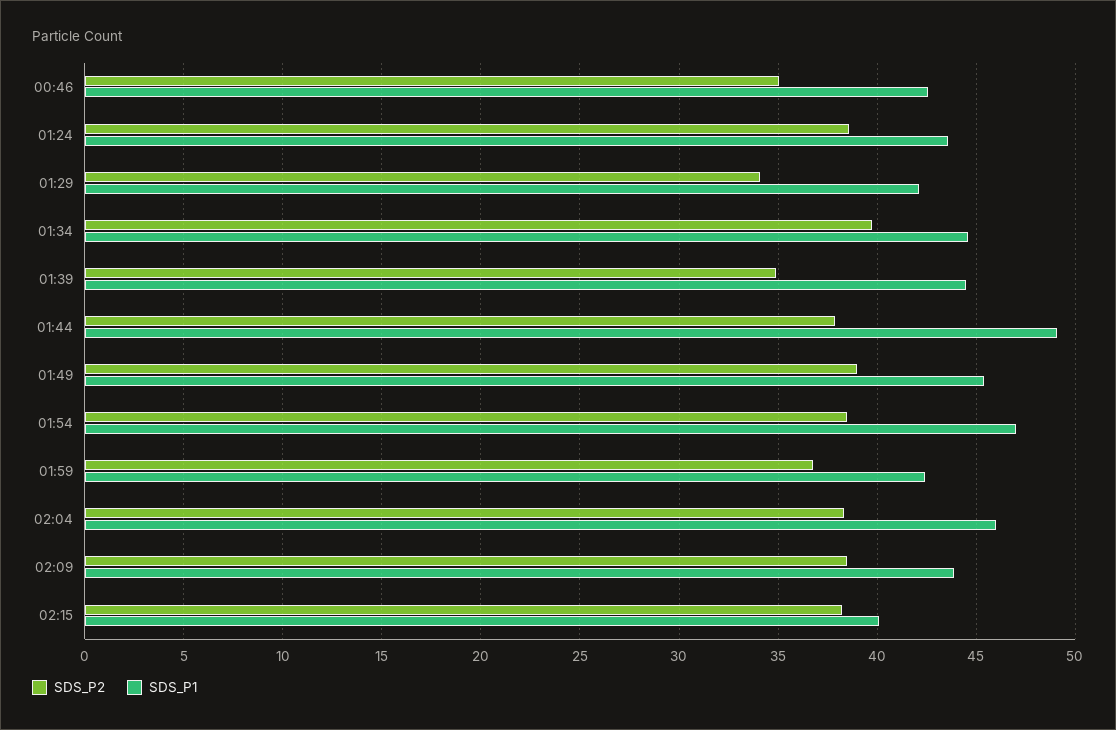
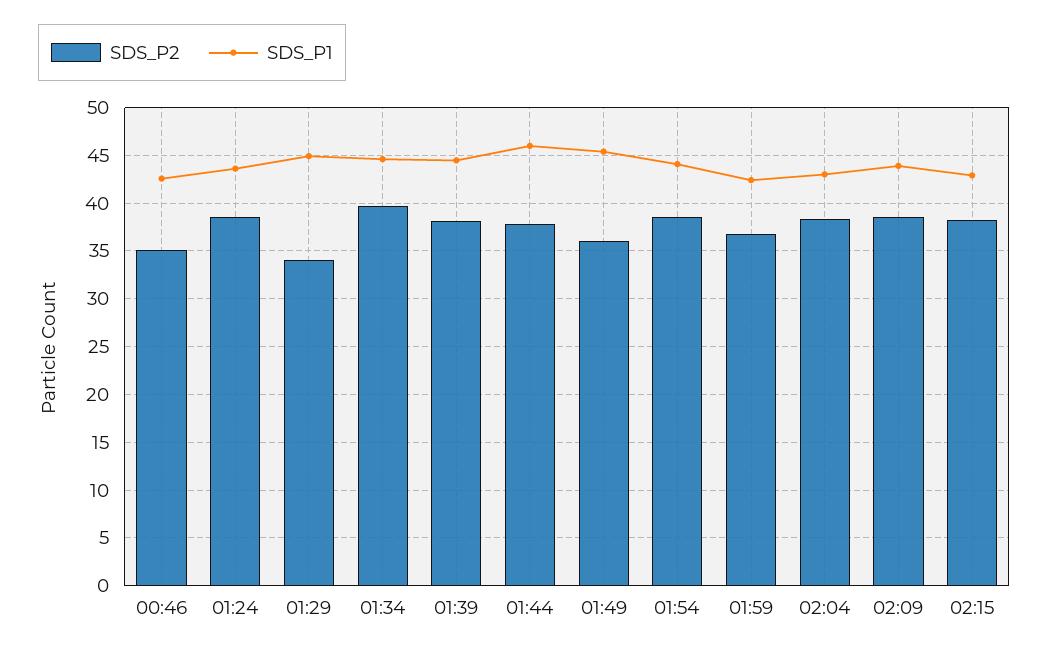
  {
    "SDS_P2": {
      "00:46": 35,
      "01:24": 38.5,
      "01:29": 34,
      "01:34": 39.5,
-     "01:39": 35,
+     "01:39": 38,
      "01:44": 38,
-     "01:49": 39,
+     "01:49": 36,
      "01:54": 38.5,
      "01:59": 37,
      "02:04": 38.5,
      "02:09": 38.5,
      "02:15": 38
    },
    "SDS_P1": {
      "00:46": 42.5,
      "01:24": 43.5,
-     "01:29": 42,
+     "01:29": 45,
      "01:34": 44.5,
      "01:39": 44.5,
-     "01:44": 49,
+     "01:44": 46,
      "01:49": 45.5,
-     "01:54": 47,
+     "01:54": 44,
      "01:59": 42.5,
-     "02:04": 46,
+     "02:04": 43,
      "02:09": 44,
-     "02:15": 40
+     "02:15": 43
    }
  }

